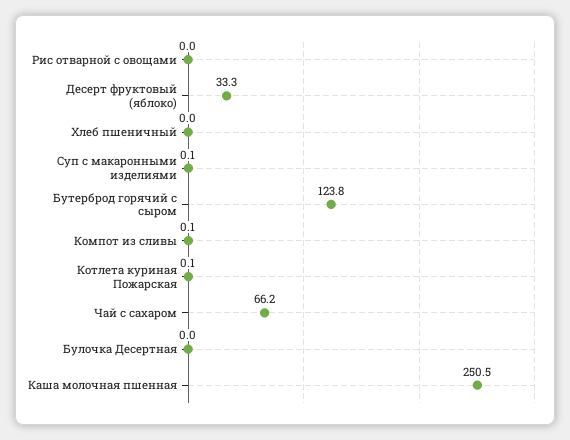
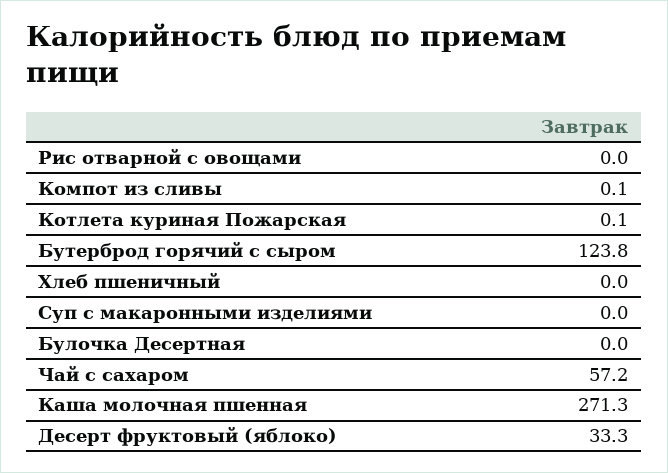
  {
    "Рис отварной с овощами": 0,
    "Десерт фруктовый (яблоко)": 33.3,
    "Хлеб пшеничный": 0,
-   "Суп с макаронными изделиями": 0.1,
+   "Суп с макаронными изделиями": 0,
    "Бутерброд горячий с сыром": 123.8,
    "Компот из сливы": 0.1,
    "Котлета куриная Пожарская": 0.1,
-   "Чай с сахаром": 66.2,
+   "Чай с сахаром": 57.2,
    "Булочка Десертная": 0,
-   "Каша молочная пшенная": 250.5
+   "Каша молочная пшенная": 271.3
  }

